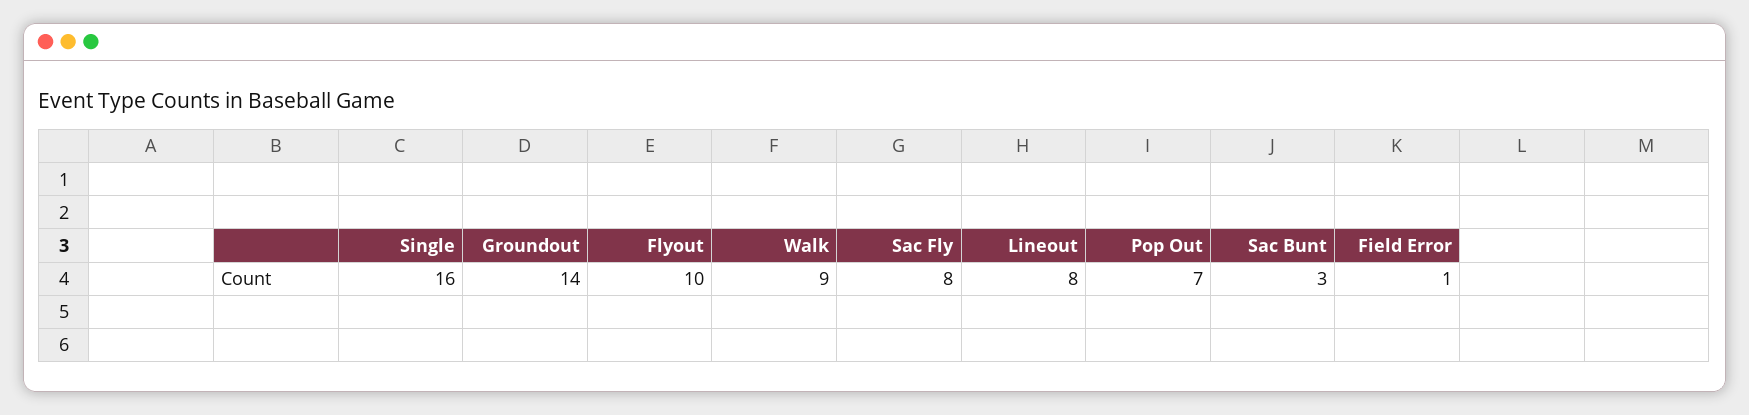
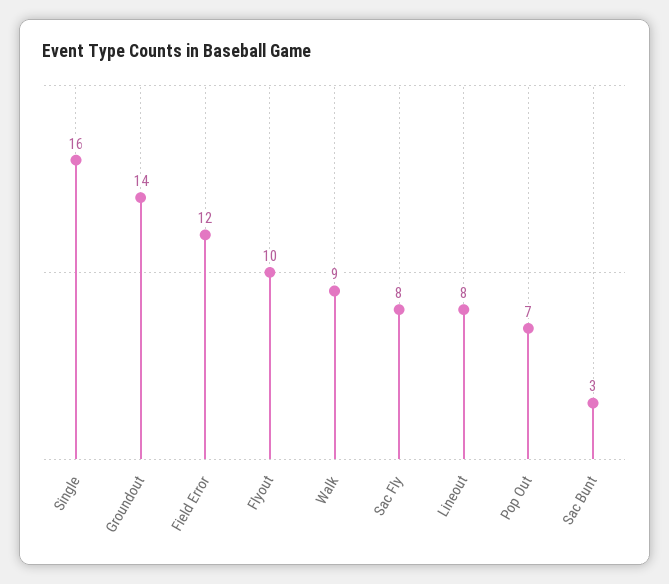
  {
    "Single": 16,
    "Groundout": 14,
    "Flyout": 10,
    "Walk": 9,
    "Sac Fly": 8,
    "Lineout": 8,
    "Pop Out": 7,
    "Sac Bunt": 3,
-   "Field Error": 1
+   "Field Error": 12
  }

